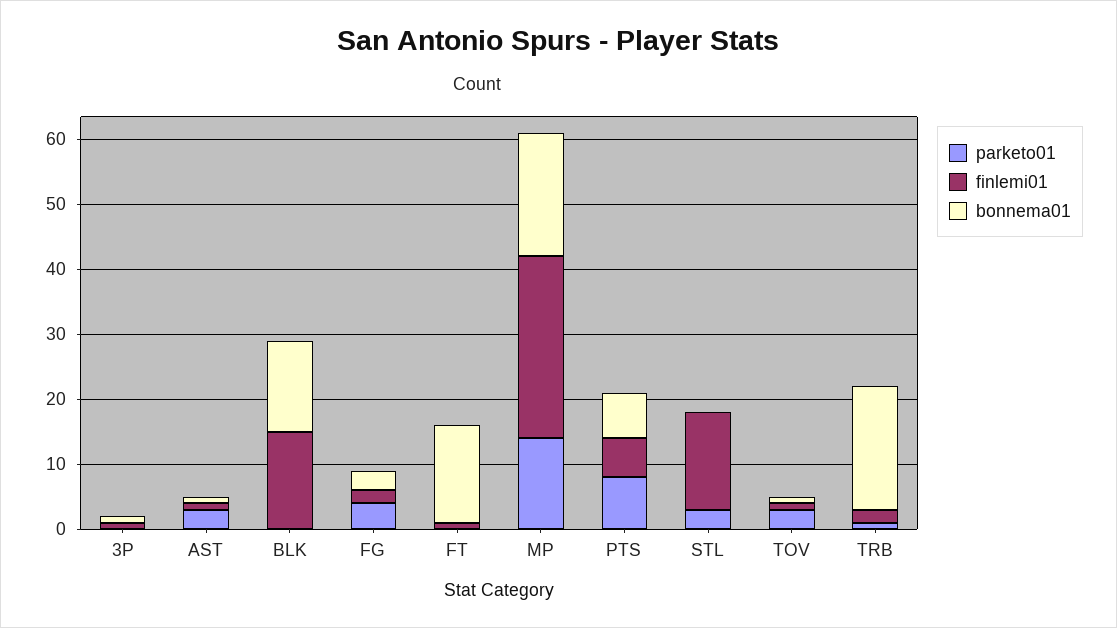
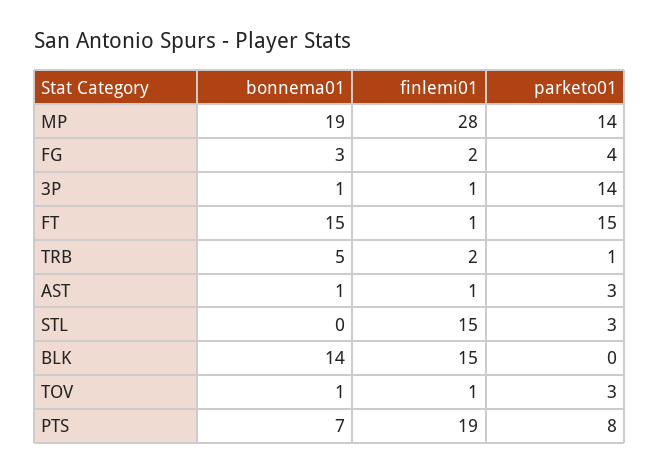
  {
    "parketo01": {
-     "3P": 0,
+     "3P": 14,
      "AST": 3,
      "BLK": 0,
      "FG": 4,
-     "FT": 0,
+     "FT": 15,
      "MP": 14,
      "PTS": 8,
      "STL": 3,
      "TOV": 3,
      "TRB": 1
    },
    "finlemi01": {
      "3P": 1,
      "AST": 1,
      "BLK": 15,
      "FG": 2,
      "FT": 1,
      "MP": 28,
-     "PTS": 5,
+     "PTS": 19,
      "STL": 15,
      "TOV": 1,
      "TRB": 2
    },
    "bonnema01": {
      "3P": 1,
      "AST": 1,
      "BLK": 14,
      "FG": 3,
      "FT": 15,
      "MP": 19,
      "PTS": 7,
      "STL": 0,
      "TOV": 1,
-     "TRB": 20
+     "TRB": 5
    }
  }

